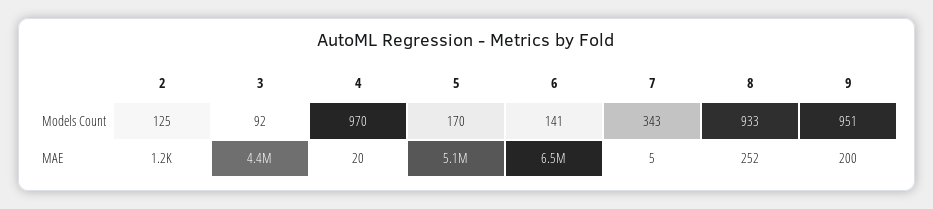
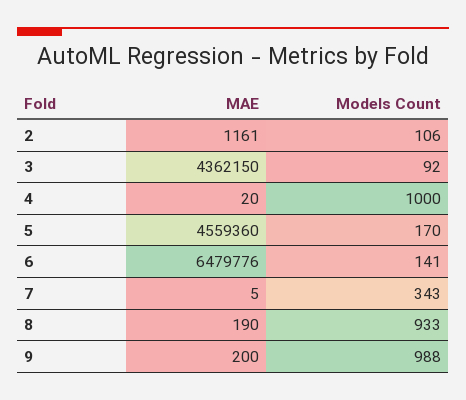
  {
    "2": {
-     "Models Count": 125,
+     "Models Count": 106,
      "MAE": 1161
    },
    "3": {
      "Models Count": 92,
      "MAE": 4362150
    },
    "4": {
-     "Models Count": 970,
+     "Models Count": 1000,
      "MAE": 20
    },
    "5": {
      "Models Count": 170,
-     "MAE": 5100000
+     "MAE": 4559360
    },
    "6": {
      "Models Count": 141,
      "MAE": 6479776
    },
    "7": {
      "Models Count": 343,
      "MAE": 5
    },
    "8": {
      "Models Count": 933,
-     "MAE": 252
+     "MAE": 190
    },
    "9": {
-     "Models Count": 951,
+     "Models Count": 988,
      "MAE": 200
    }
  }

